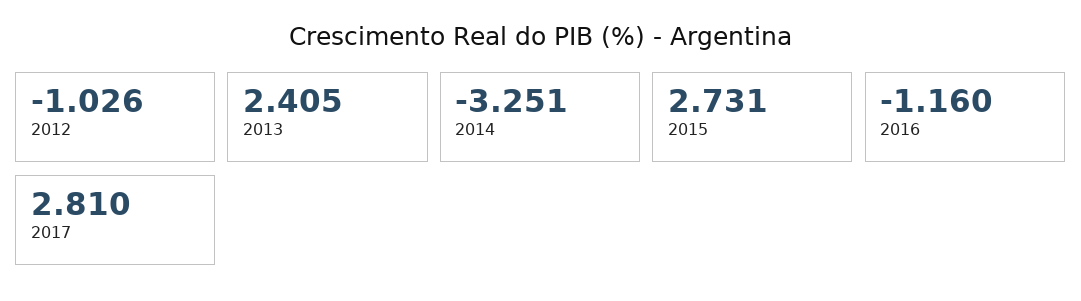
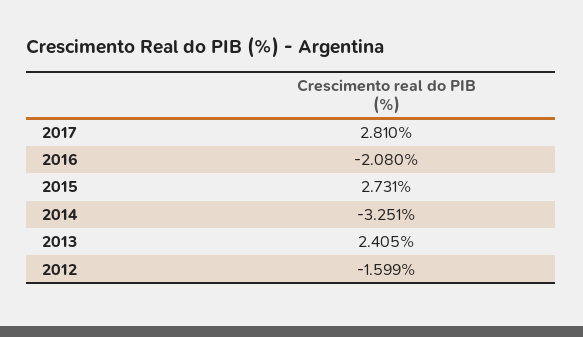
  {
-   "2012": -1.026,
+   "2012": -1.599,
    "2013": 2.405,
    "2014": -3.251,
    "2015": 2.731,
-   "2016": -1.16,
+   "2016": -2.08,
    "2017": 2.81
  }

